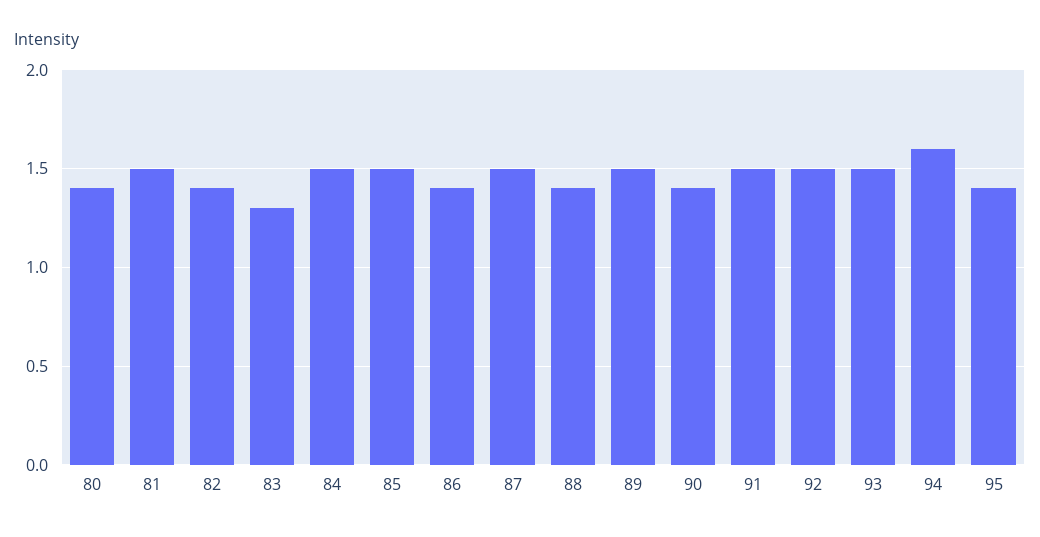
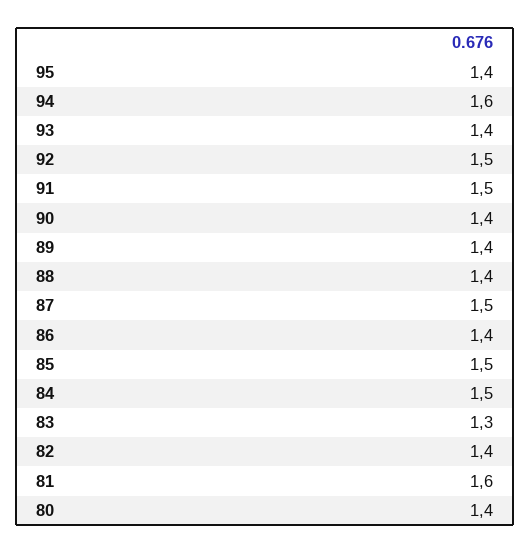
  {
    "80": 1.4,
-   "81": 1.5,
+   "81": 1.6,
    "82": 1.4,
    "83": 1.3,
    "84": 1.5,
    "85": 1.5,
    "86": 1.4,
    "87": 1.5,
    "88": 1.4,
-   "89": 1.5,
+   "89": 1.4,
    "90": 1.4,
    "91": 1.5,
    "92": 1.5,
-   "93": 1.5,
+   "93": 1.4,
    "94": 1.6,
    "95": 1.4
  }

